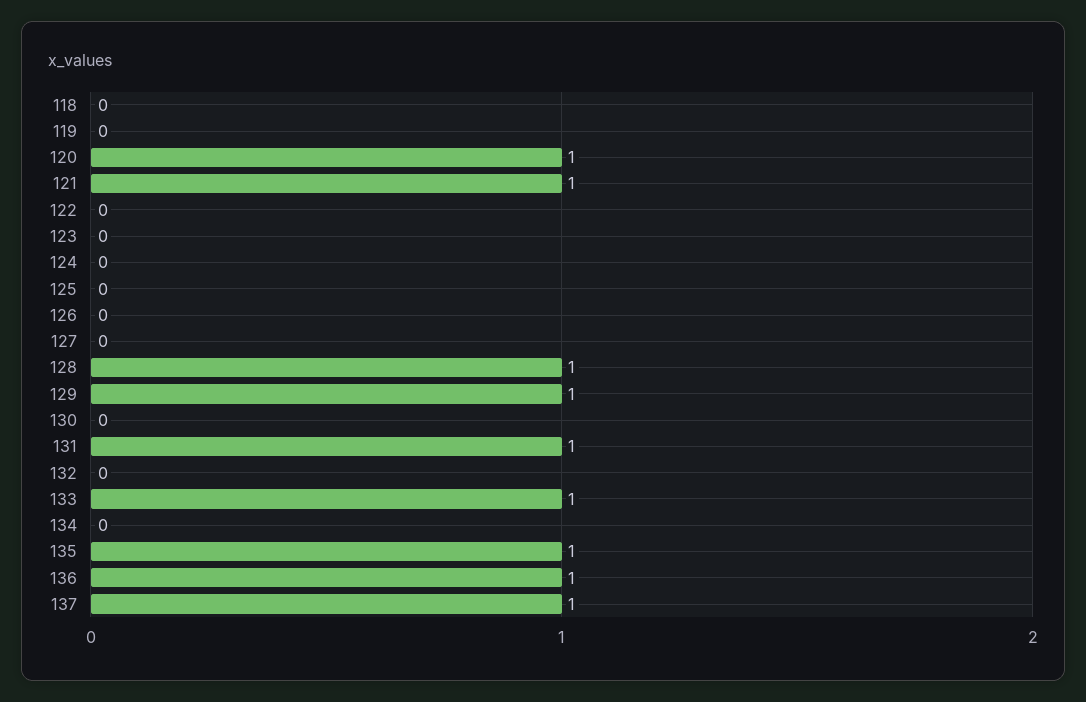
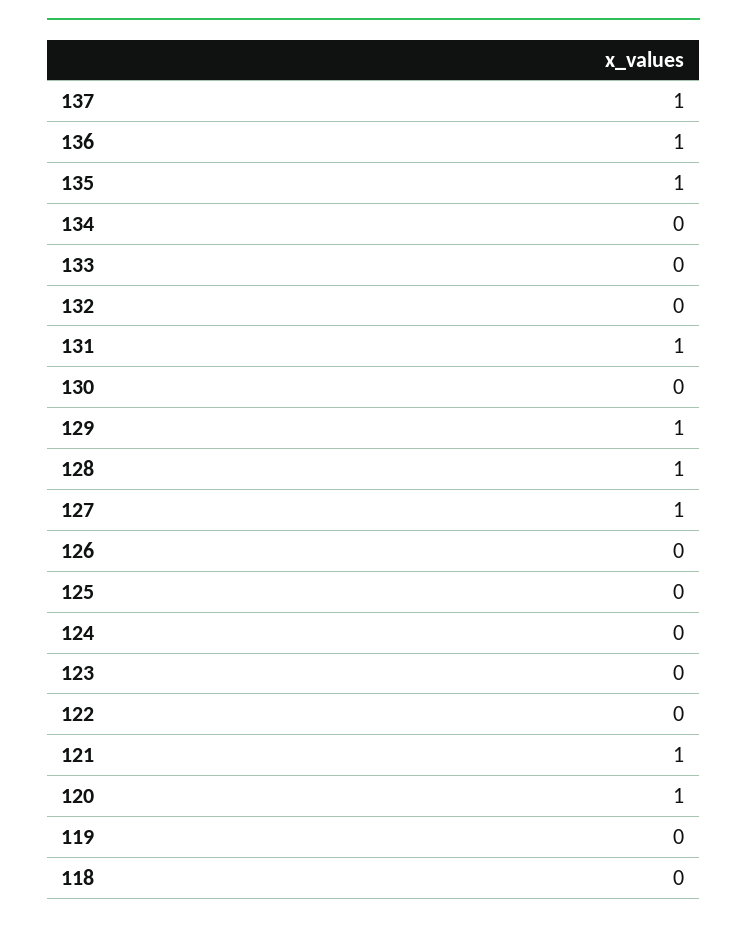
  {
    "118": 0,
    "119": 0,
    "120": 1,
    "121": 1,
    "122": 0,
    "123": 0,
    "124": 0,
    "125": 0,
    "126": 0,
-   "127": 0,
+   "127": 1,
    "128": 1,
    "129": 1,
    "130": 0,
    "131": 1,
    "132": 0,
-   "133": 1,
+   "133": 0,
    "134": 0,
    "135": 1,
    "136": 1,
    "137": 1
  }

